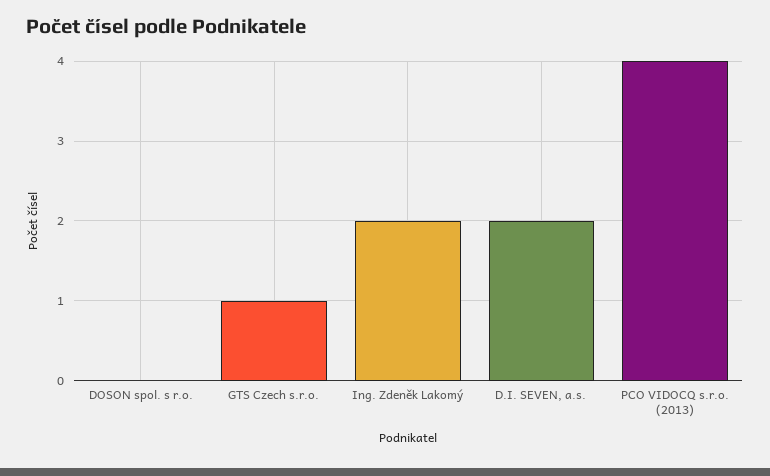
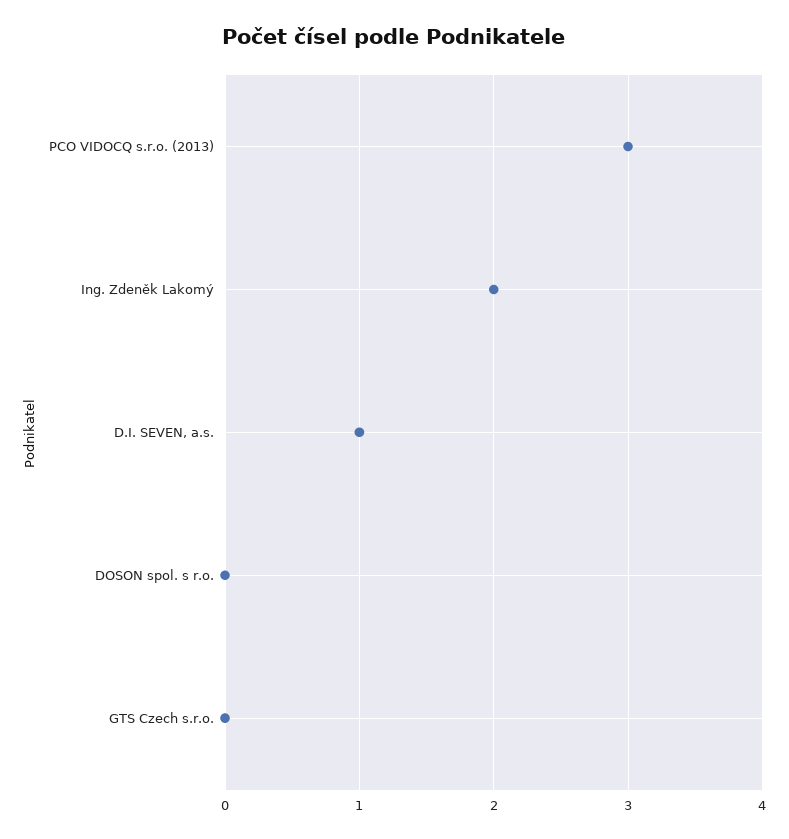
  {
    "DOSON spol. s r.o.": 0,
-   "GTS Czech s.r.o.": 1,
+   "GTS Czech s.r.o.": 0,
    "Ing. Zdeněk Lakomý": 2,
-   "D.I. SEVEN, a.s.": 2,
+   "D.I. SEVEN, a.s.": 1,
-   "PCO VIDOCQ s.r.o. (2013)": 4
+   "PCO VIDOCQ s.r.o. (2013)": 3
  }

